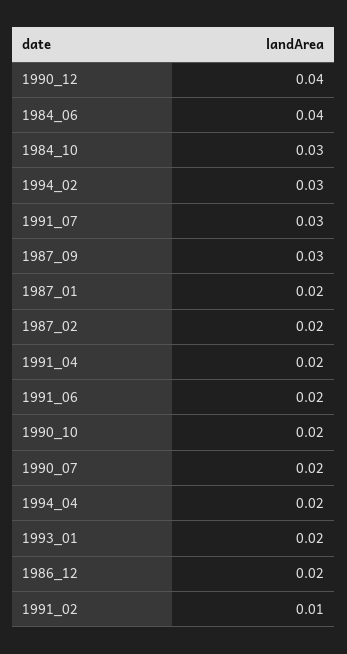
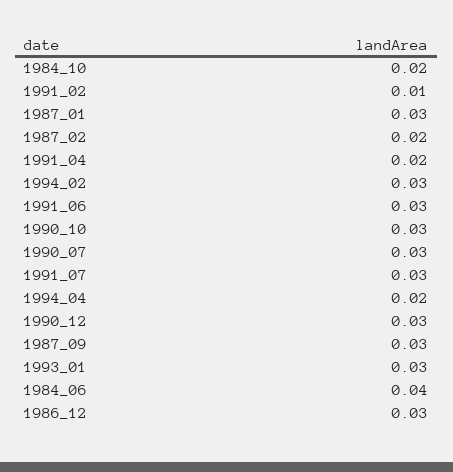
  {
-   "1990_12": 0.04,
+   "1990_12": 0.03,
    "1984_06": 0.04,
-   "1984_10": 0.03,
+   "1984_10": 0.02,
    "1994_02": 0.03,
    "1991_07": 0.03,
    "1987_09": 0.03,
-   "1987_01": 0.02,
+   "1987_01": 0.03,
    "1987_02": 0.02,
    "1991_04": 0.02,
-   "1991_06": 0.02,
+   "1991_06": 0.03,
-   "1990_10": 0.02,
+   "1990_10": 0.03,
-   "1990_07": 0.02,
+   "1990_07": 0.03,
    "1994_04": 0.02,
-   "1993_01": 0.02,
+   "1993_01": 0.03,
-   "1986_12": 0.02,
+   "1986_12": 0.03,
    "1991_02": 0.01
  }

